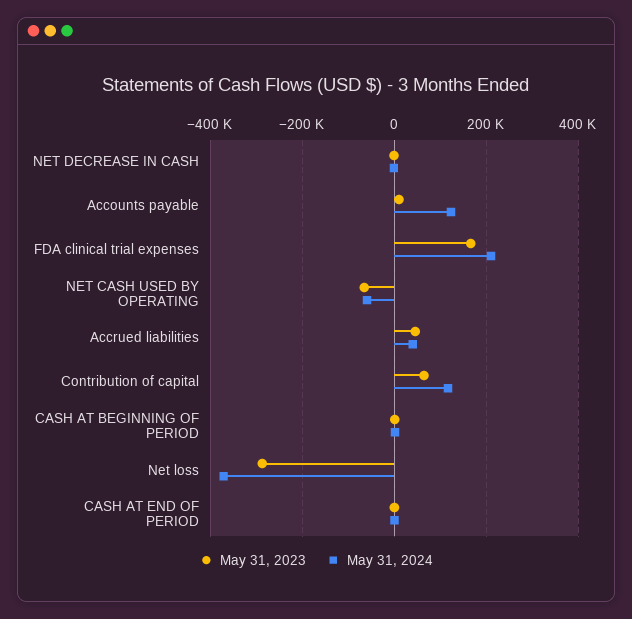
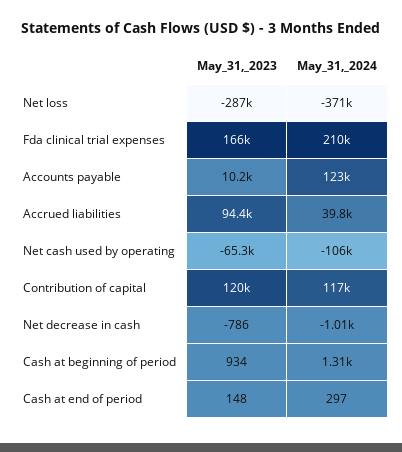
  {
    "May 31, 2023": {
      "NET DECREASE IN CASH": -786,
      "Accounts payable": 10200,
      "FDA clinical trial expenses": 166000,
      "NET CASH USED BY OPERATING": -65300,
-     "Accrued liabilities": 40000,
+     "Accrued liabilities": 94400,
-     "Contribution of capital": 60000,
+     "Contribution of capital": 120000,
      "CASH AT BEGINNING OF PERIOD": 934,
      "Net loss": -287000,
      "CASH AT END OF PERIOD": 148
    },
    "May 31, 2024": {
      "NET DECREASE IN CASH": -1010,
      "Accounts payable": 123000,
      "FDA clinical trial expenses": 210000,
-     "NET CASH USED BY OPERATING": -60000,
+     "NET CASH USED BY OPERATING": -106000,
      "Accrued liabilities": 39800,
      "Contribution of capital": 117000,
      "CASH AT BEGINNING OF PERIOD": 1310,
      "Net loss": -371000,
      "CASH AT END OF PERIOD": 297
    }
  }

